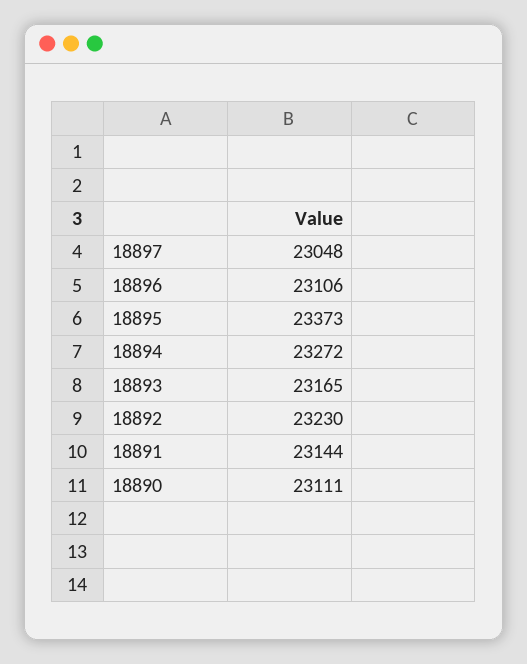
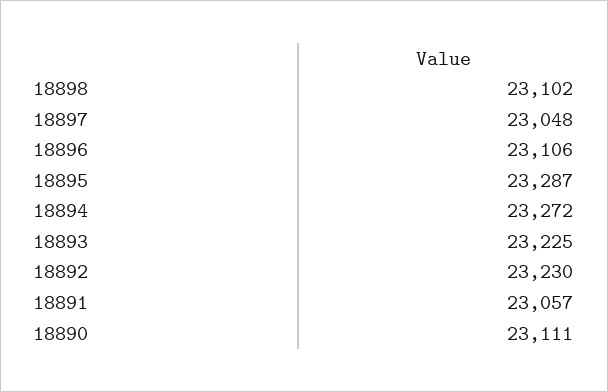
  {
    "18897": 23048,
    "18896": 23106,
-   "18895": 23373,
+   "18895": 23287,
    "18894": 23272,
-   "18893": 23165,
+   "18893": 23225,
    "18892": 23230,
-   "18891": 23144,
+   "18891": 23057,
-   "18890": 23111
+   "18890": 23111,
+   "18898": 23102
  }

